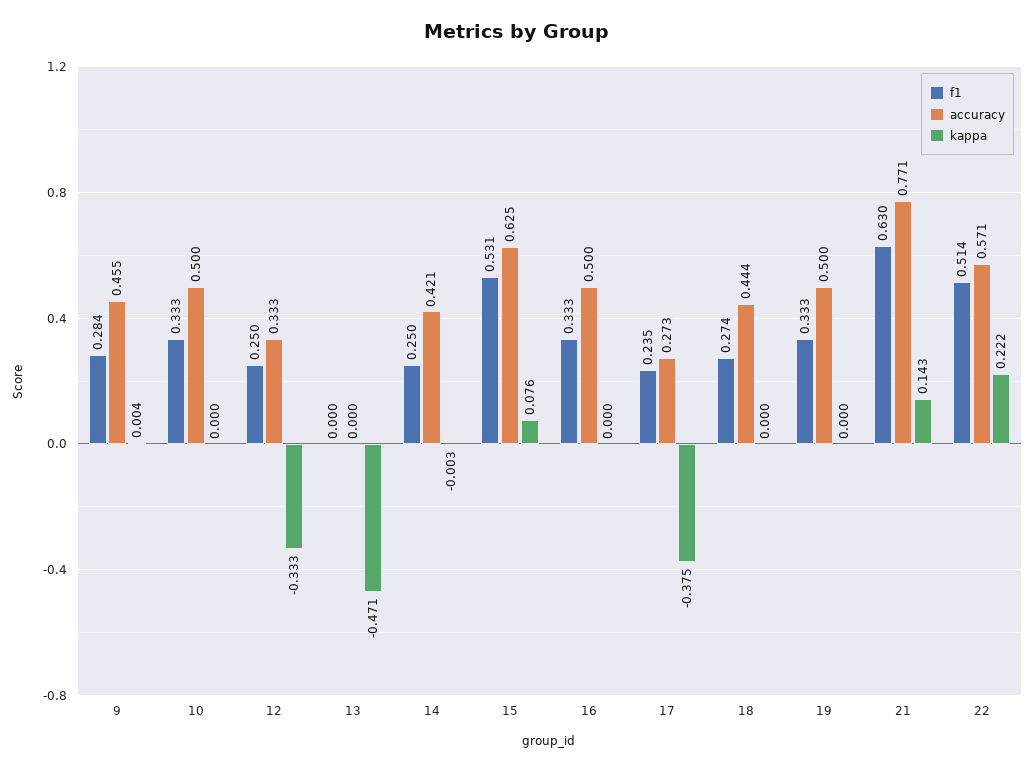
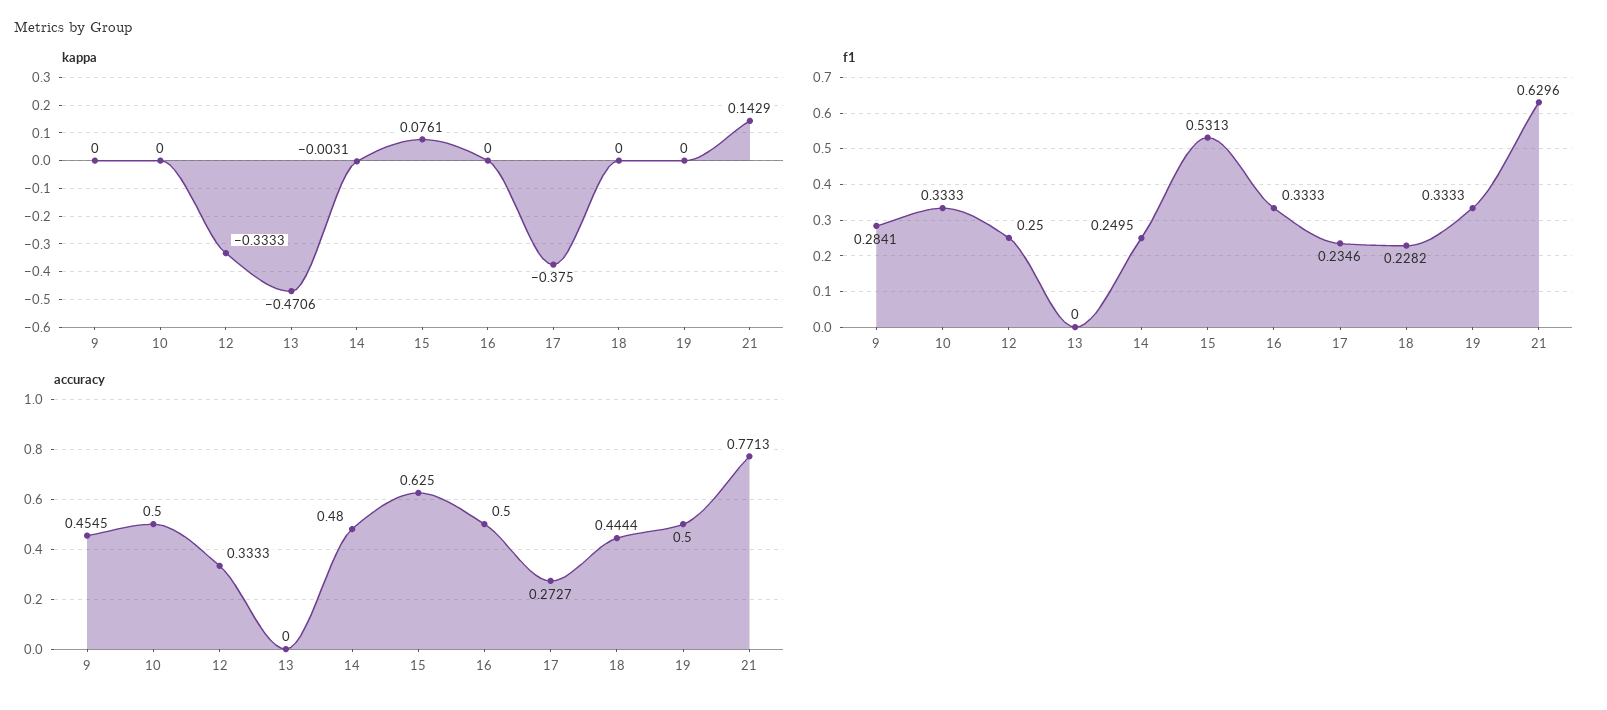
  {
    "f1": {
      "9": 0.2841,
      "10": 0.3333,
      "12": 0.25,
      "13": 0,
      "14": 0.2495,
      "15": 0.5313,
      "16": 0.3333,
      "17": 0.2346,
-     "18": 0.274,
+     "18": 0.2282,
      "19": 0.3333,
-     "21": 0.6296,
+     "21": 0.6296
-     "22": 0.514
    },
    "accuracy": {
      "9": 0.4545,
      "10": 0.5,
      "12": 0.3333,
      "13": 0,
-     "14": 0.421,
+     "14": 0.48,
      "15": 0.625,
      "16": 0.5,
      "17": 0.2727,
      "18": 0.4444,
      "19": 0.5,
-     "21": 0.7713,
+     "21": 0.7713
-     "22": 0.571
    },
    "kappa": {
-     "9": 0.004,
+     "9": 0,
      "10": 0,
      "12": -0.3333,
      "13": -0.4706,
      "14": -0.0031,
      "15": 0.0761,
      "16": 0,
      "17": -0.375,
      "18": 0,
      "19": 0,
-     "21": 0.1429,
+     "21": 0.1429
-     "22": 0.222
    }
  }

